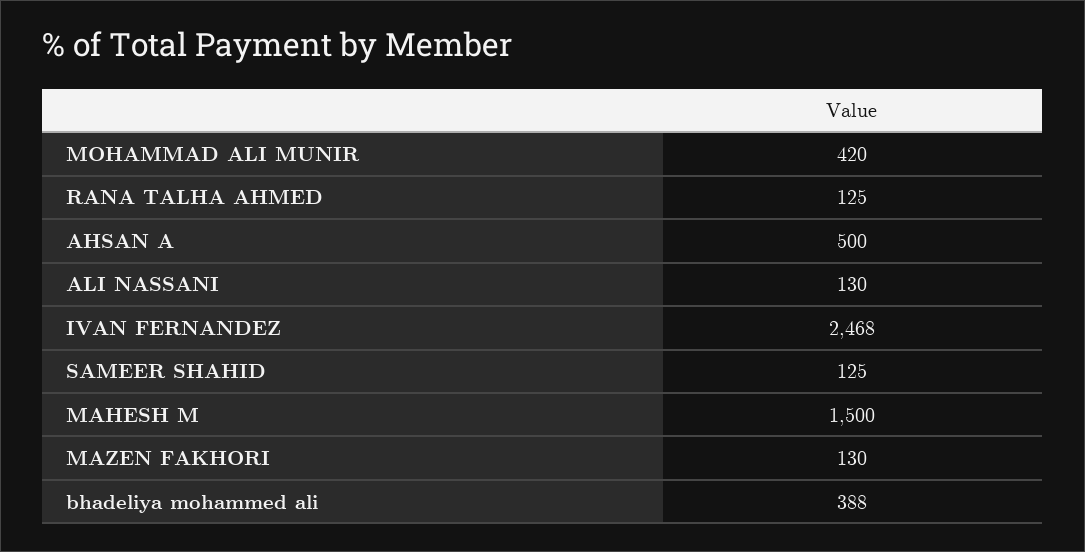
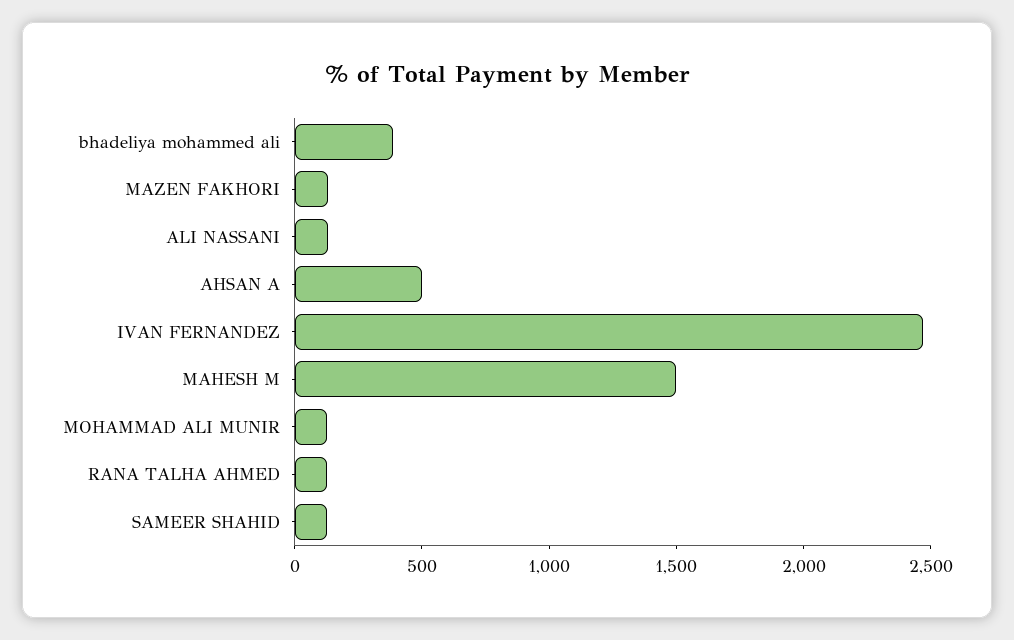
  {
-   "MOHAMMAD ALI MUNIR": 420,
+   "MOHAMMAD ALI MUNIR": 100,
    "RANA TALHA AHMED": 125,
    "AHSAN A": 500,
    "ALI NASSANI": 130,
    "IVAN FERNANDEZ": 2468,
    "SAMEER SHAHID": 125,
    "MAHESH M": 1500,
    "MAZEN FAKHORI": 130,
    "bhadeliya mohammed ali": 388
  }

